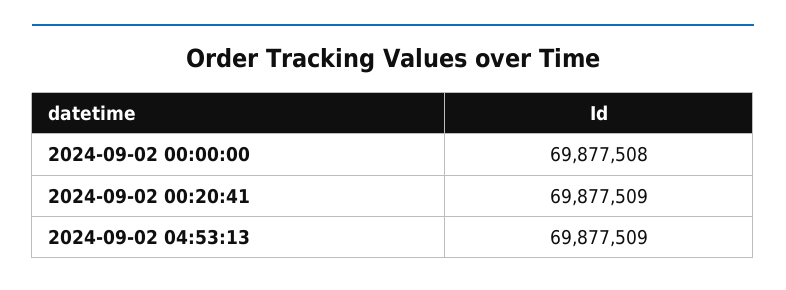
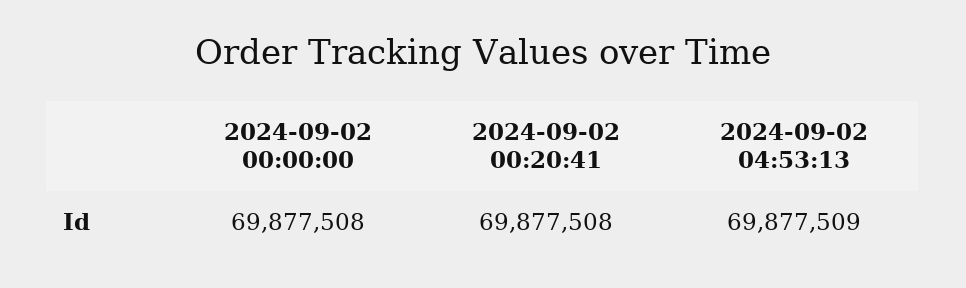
  {
    "2024-09-02 00:00:00": 69877508,
-   "2024-09-02 00:20:41": 69877509,
+   "2024-09-02 00:20:41": 69877508,
    "2024-09-02 04:53:13": 69877509
  }

